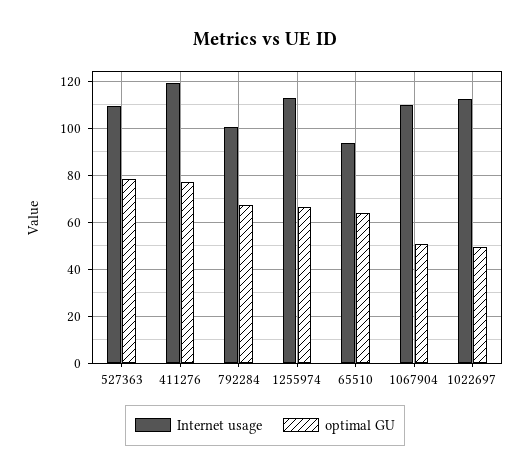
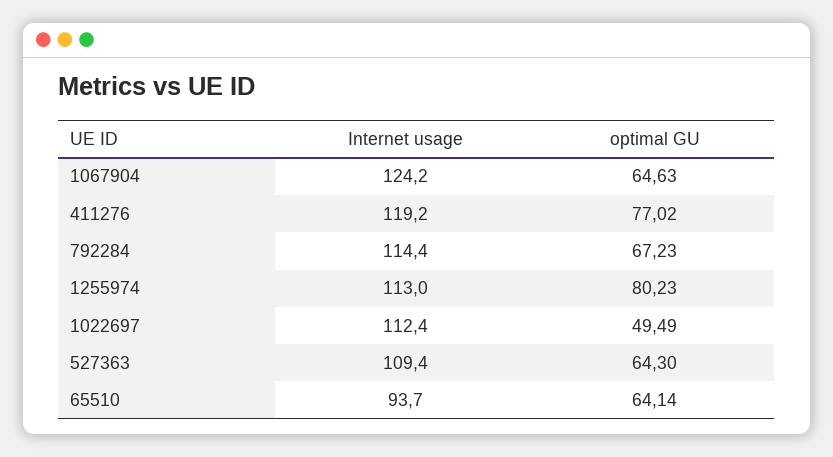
  {
    "Internet usage": {
      "527363": 109.4,
      "411276": 119.2,
-     "792284": 100,
+     "792284": 114.4,
      "1255974": 113,
      "65510": 93.7,
-     "1067904": 110,
+     "1067904": 124.2,
      "1022697": 112.4
    },
    "optimal GU": {
-     "527363": 80,
+     "527363": 64.3,
      "411276": 77.02,
      "792284": 67.23,
-     "1255974": 65,
+     "1255974": 80.23,
      "65510": 64.14,
-     "1067904": 50,
+     "1067904": 64.63,
      "1022697": 49.49
    }
  }

